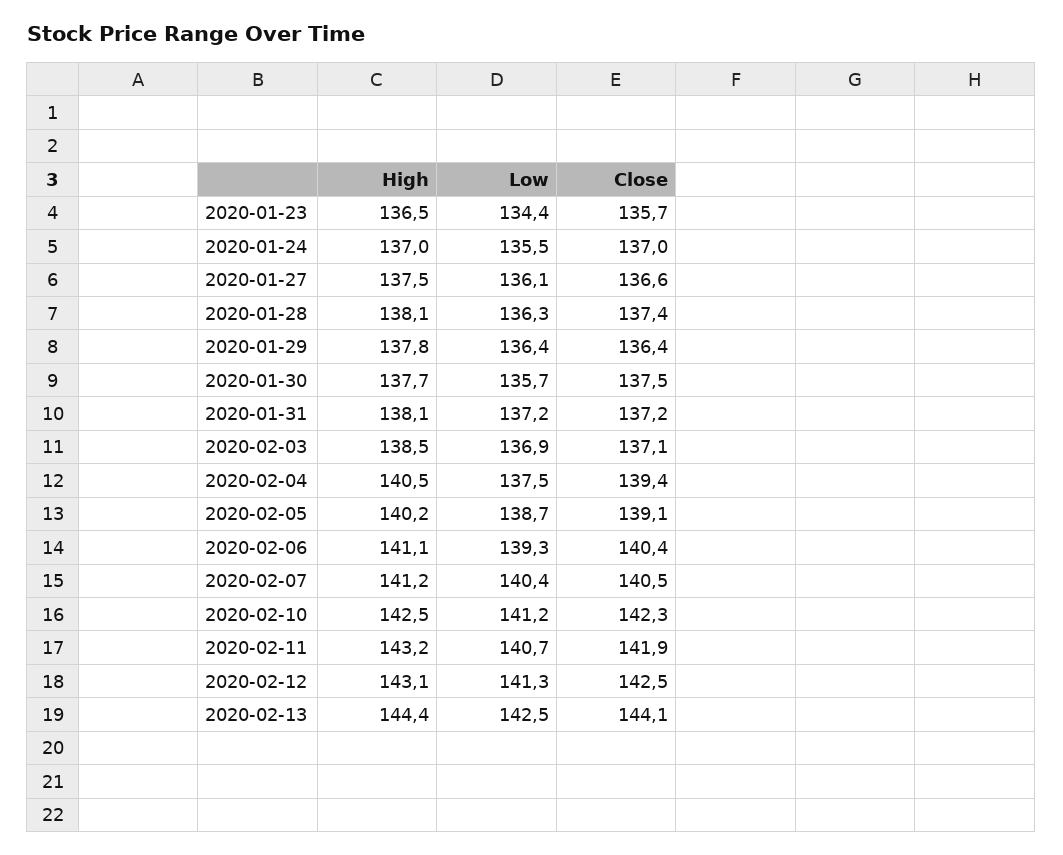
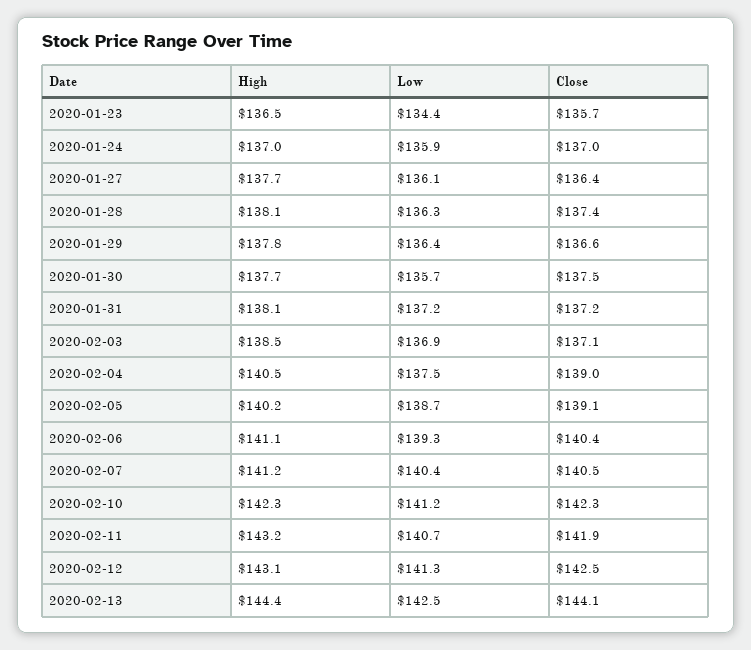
  {
    "High": {
      "2020-01-23": 136.5,
      "2020-01-24": 137,
-     "2020-01-27": 137.5,
+     "2020-01-27": 137.7,
      "2020-01-28": 138.1,
      "2020-01-29": 137.8,
      "2020-01-30": 137.7,
      "2020-01-31": 138.1,
      "2020-02-03": 138.5,
      "2020-02-04": 140.5,
      "2020-02-05": 140.2,
      "2020-02-06": 141.1,
      "2020-02-07": 141.2,
-     "2020-02-10": 142.5,
+     "2020-02-10": 142.3,
      "2020-02-11": 143.2,
      "2020-02-12": 143.1,
      "2020-02-13": 144.4
    },
    "Low": {
      "2020-01-23": 134.4,
-     "2020-01-24": 135.5,
+     "2020-01-24": 135.9,
      "2020-01-27": 136.1,
      "2020-01-28": 136.3,
      "2020-01-29": 136.4,
      "2020-01-30": 135.7,
      "2020-01-31": 137.2,
      "2020-02-03": 136.9,
      "2020-02-04": 137.5,
      "2020-02-05": 138.7,
      "2020-02-06": 139.3,
      "2020-02-07": 140.4,
      "2020-02-10": 141.2,
      "2020-02-11": 140.7,
      "2020-02-12": 141.3,
      "2020-02-13": 142.5
    },
    "Close": {
      "2020-01-23": 135.7,
      "2020-01-24": 137,
-     "2020-01-27": 136.6,
+     "2020-01-27": 136.4,
      "2020-01-28": 137.4,
-     "2020-01-29": 136.4,
+     "2020-01-29": 136.6,
      "2020-01-30": 137.5,
      "2020-01-31": 137.2,
      "2020-02-03": 137.1,
-     "2020-02-04": 139.4,
+     "2020-02-04": 139,
      "2020-02-05": 139.1,
      "2020-02-06": 140.4,
      "2020-02-07": 140.5,
      "2020-02-10": 142.3,
      "2020-02-11": 141.9,
      "2020-02-12": 142.5,
      "2020-02-13": 144.1
    }
  }

